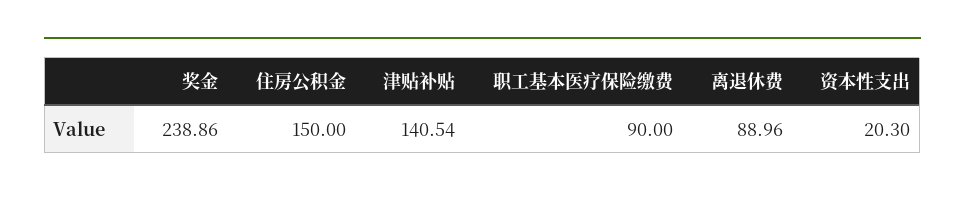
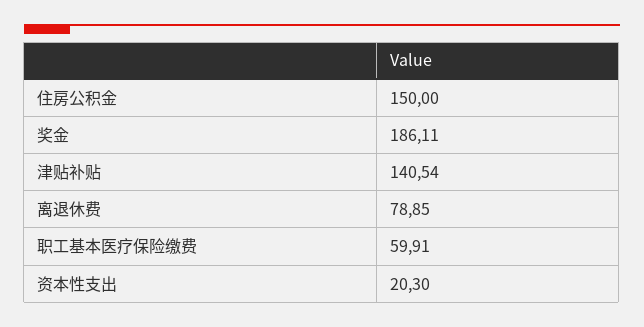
  {
-   "奖金": 238.86,
+   "奖金": 186.11,
    "住房公积金": 150,
    "津贴补贴": 140.54,
-   "职工基本医疗保险缴费": 90,
+   "职工基本医疗保险缴费": 59.91,
-   "离退休费": 88.96,
+   "离退休费": 78.85,
    "资本性支出": 20.3
  }

